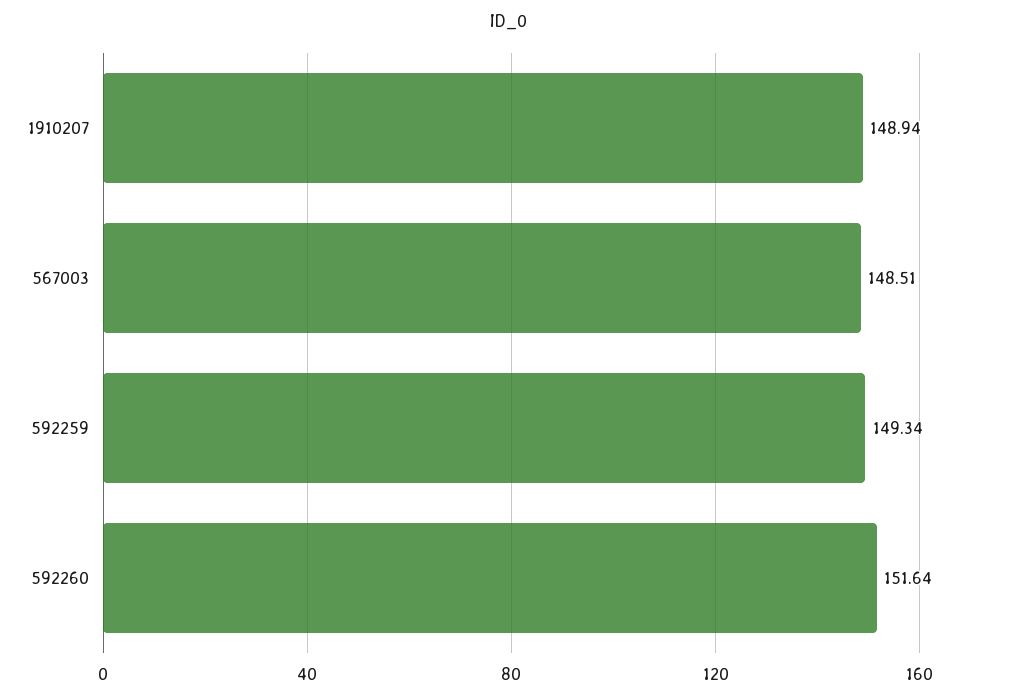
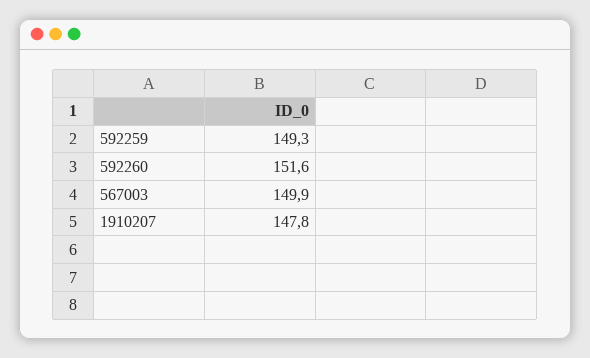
  {
-   "1910207": 148.94,
+   "1910207": 147.8,
-   "567003": 148.51,
+   "567003": 149.9,
    "592259": 149.34,
    "592260": 151.64
  }

